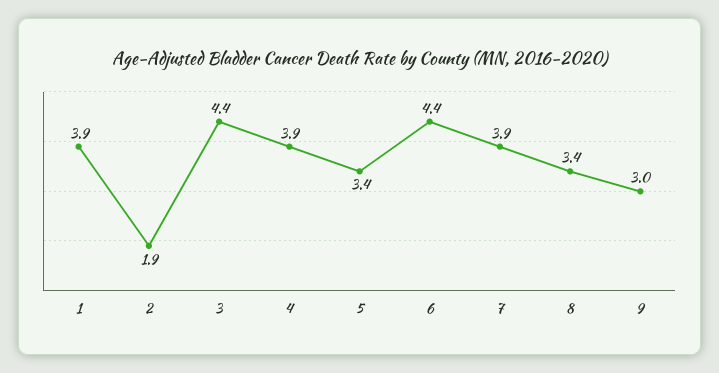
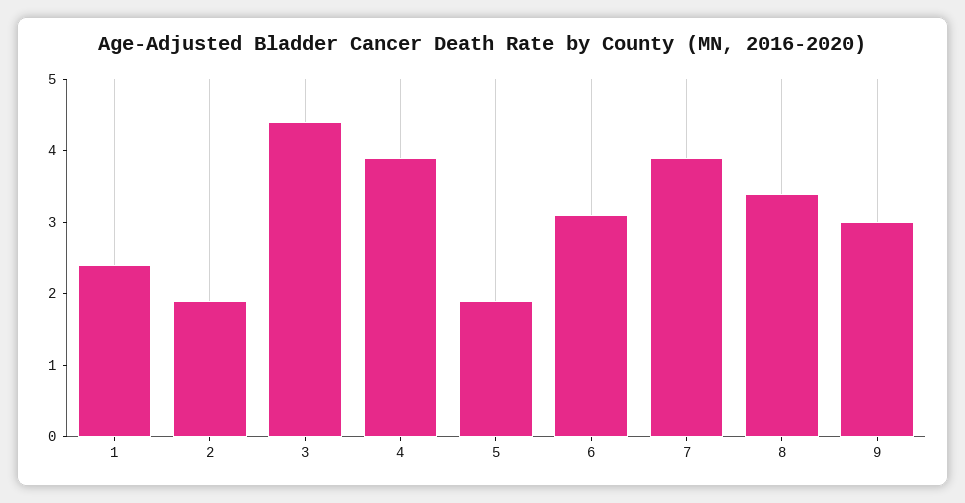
  {
-   "1": 3.9,
+   "1": 2.5,
    "2": 1.9,
    "3": 4.4,
    "4": 3.9,
-   "5": 3.4,
+   "5": 2,
-   "6": 4.4,
+   "6": 3,
    "7": 3.9,
    "8": 3.4,
    "9": 3
  }

